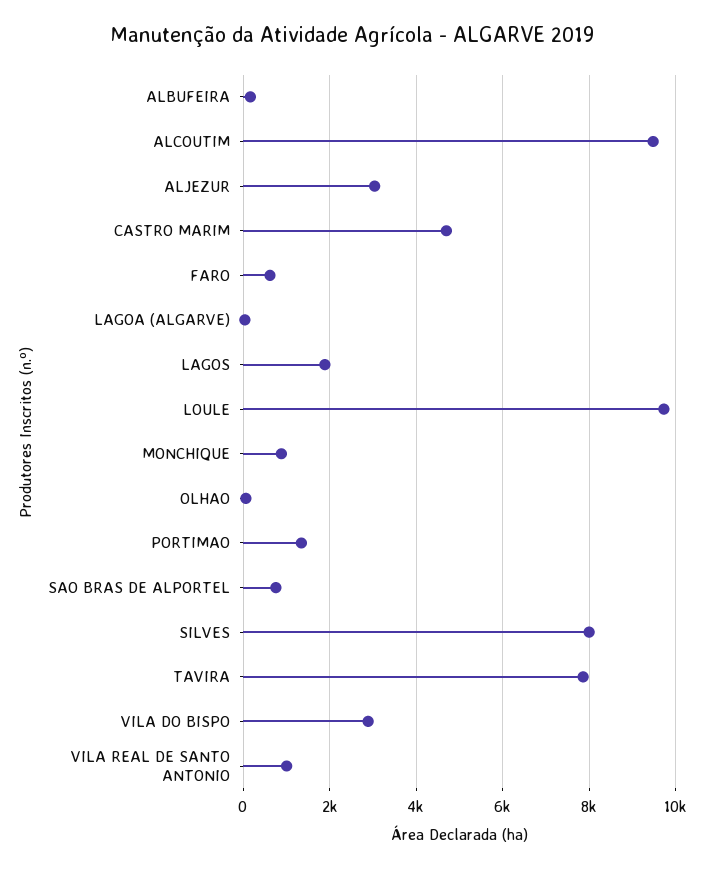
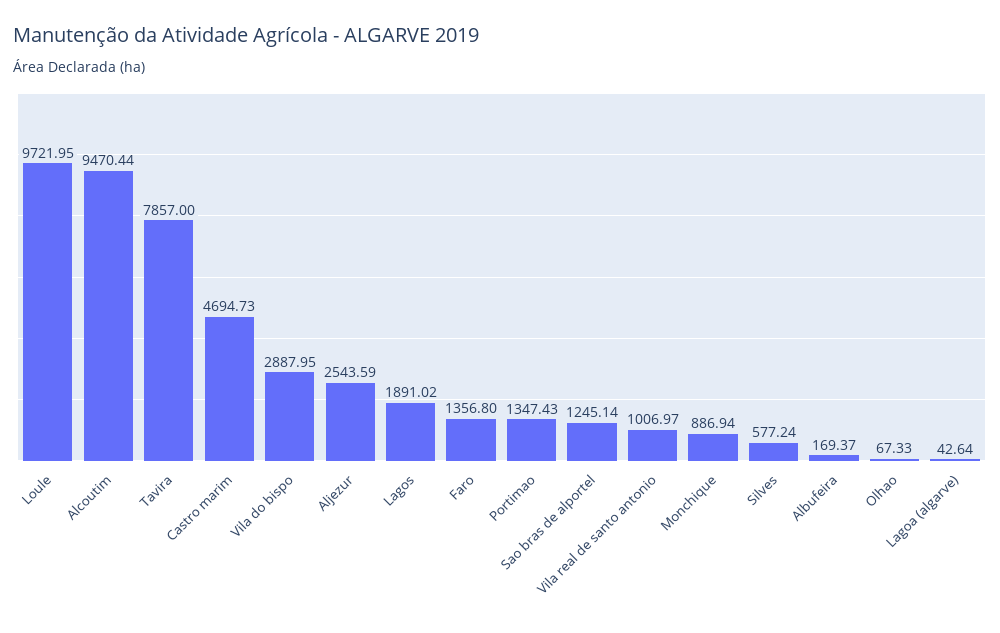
  {
    "ALBUFEIRA": 169.37,
    "ALCOUTIM": 9470.44,
-   "ALJEZUR": 3000,
+   "ALJEZUR": 2543.59,
    "CASTRO MARIM": 4694.73,
-   "FARO": 600,
+   "FARO": 1356.8,
    "LAGOA (ALGARVE)": 42.64,
    "LAGOS": 1891.02,
    "LOULE": 9721.95,
    "MONCHIQUE": 886.94,
    "OLHAO": 67.33,
    "PORTIMAO": 1347.43,
-   "SAO BRAS DE ALPORTEL": 800,
+   "SAO BRAS DE ALPORTEL": 1245.14,
-   "SILVES": 8000,
+   "SILVES": 577.24,
    "TAVIRA": 7857,
    "VILA DO BISPO": 2887.95,
    "VILA REAL DE SANTO ANTONIO": 1006.97
  }

